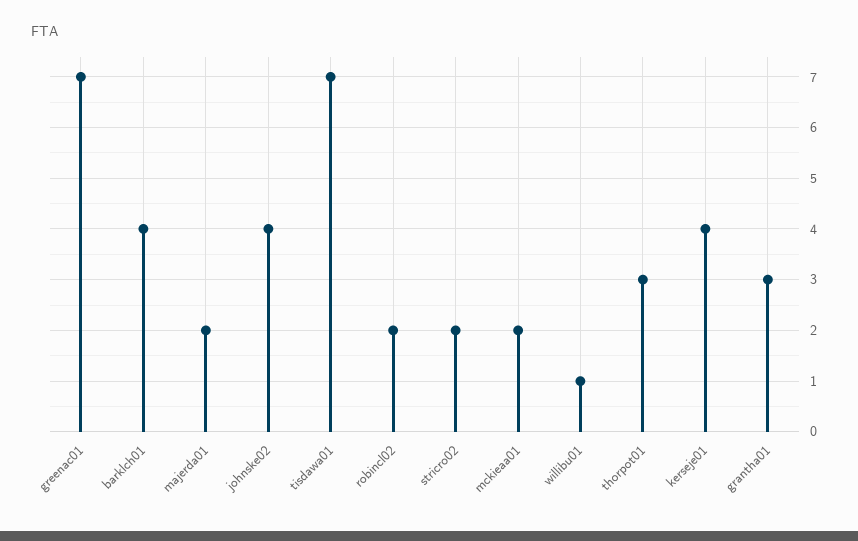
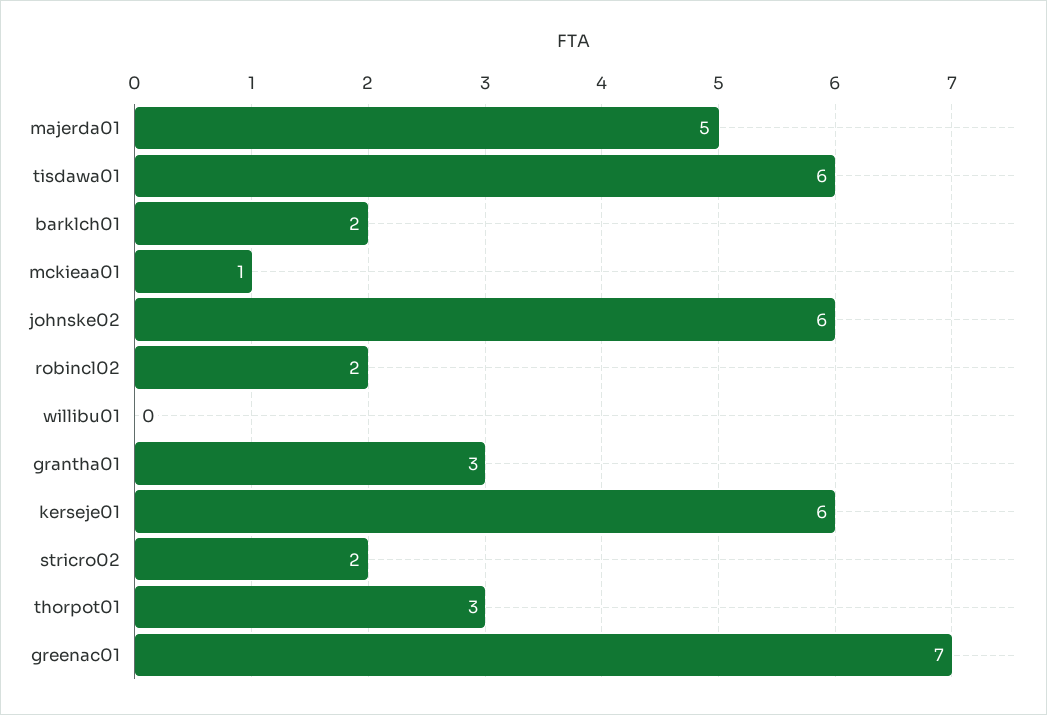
  {
    "greenac01": 7,
-   "barklch01": 4,
+   "barklch01": 2,
-   "majerda01": 2,
+   "majerda01": 5,
-   "johnske02": 4,
+   "johnske02": 6,
-   "tisdawa01": 7,
+   "tisdawa01": 6,
    "robincl02": 2,
    "stricro02": 2,
-   "mckieaa01": 2,
+   "mckieaa01": 1,
-   "willibu01": 1,
+   "willibu01": 0,
    "thorpot01": 3,
-   "kerseje01": 4,
+   "kerseje01": 6,
    "grantha01": 3
  }

